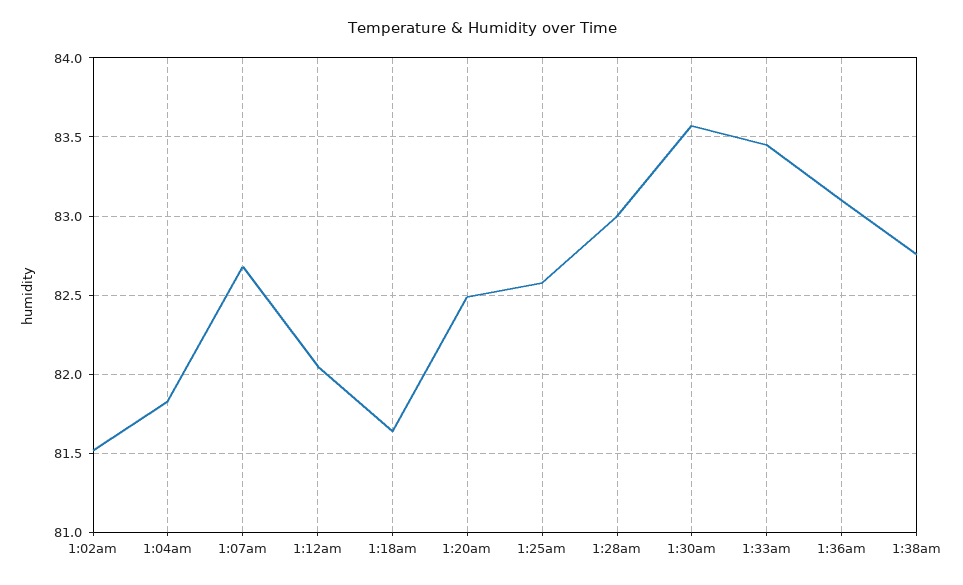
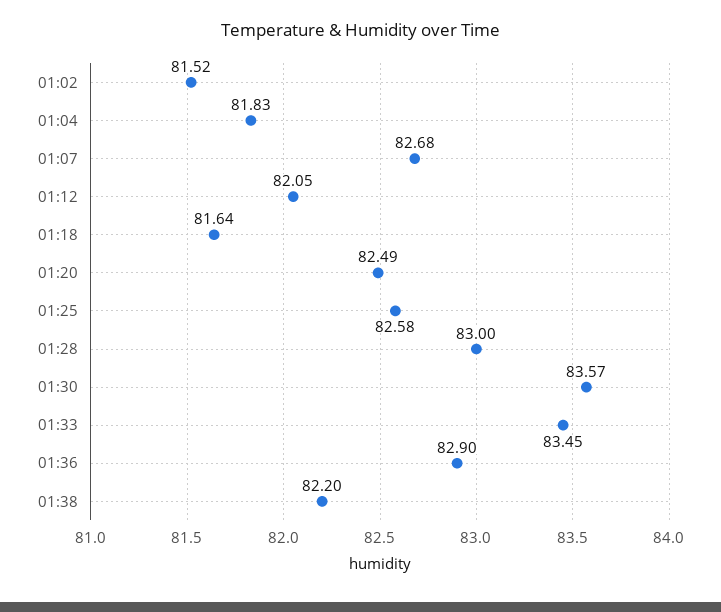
  {
    "1:02am": 81.52,
    "1:04am": 81.83,
    "1:07am": 82.68,
    "1:12am": 82.05,
    "1:18am": 81.64,
    "1:20am": 82.49,
    "1:25am": 82.58,
    "1:28am": 83,
    "1:30am": 83.57,
    "1:33am": 83.45,
-   "1:36am": 83.1,
+   "1:36am": 82.9,
-   "1:38am": 82.75
+   "1:38am": 82.2
  }

